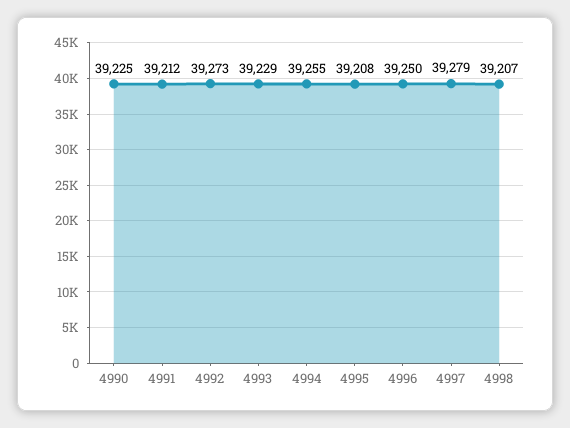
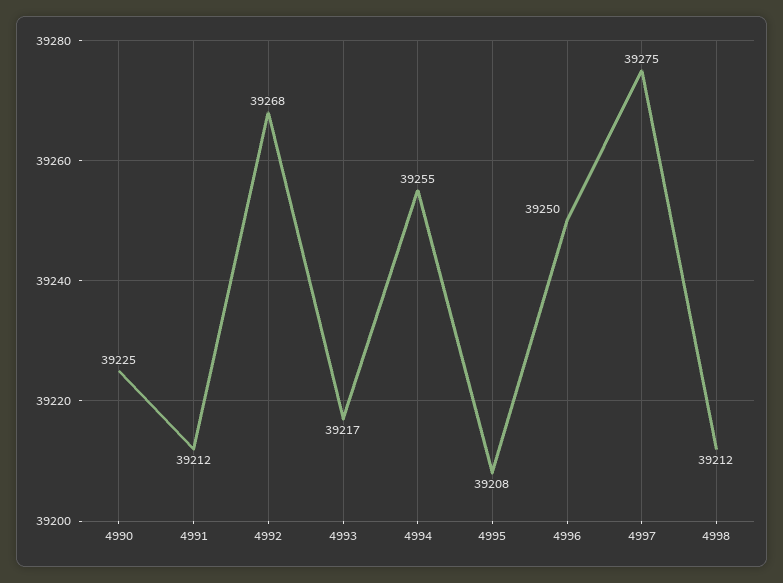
  {
    "4990": 39225,
    "4991": 39212,
-   "4992": 39273,
+   "4992": 39268,
-   "4993": 39229,
+   "4993": 39217,
    "4994": 39255,
    "4995": 39208,
    "4996": 39250,
-   "4997": 39279,
+   "4997": 39275,
-   "4998": 39207
+   "4998": 39212
  }

